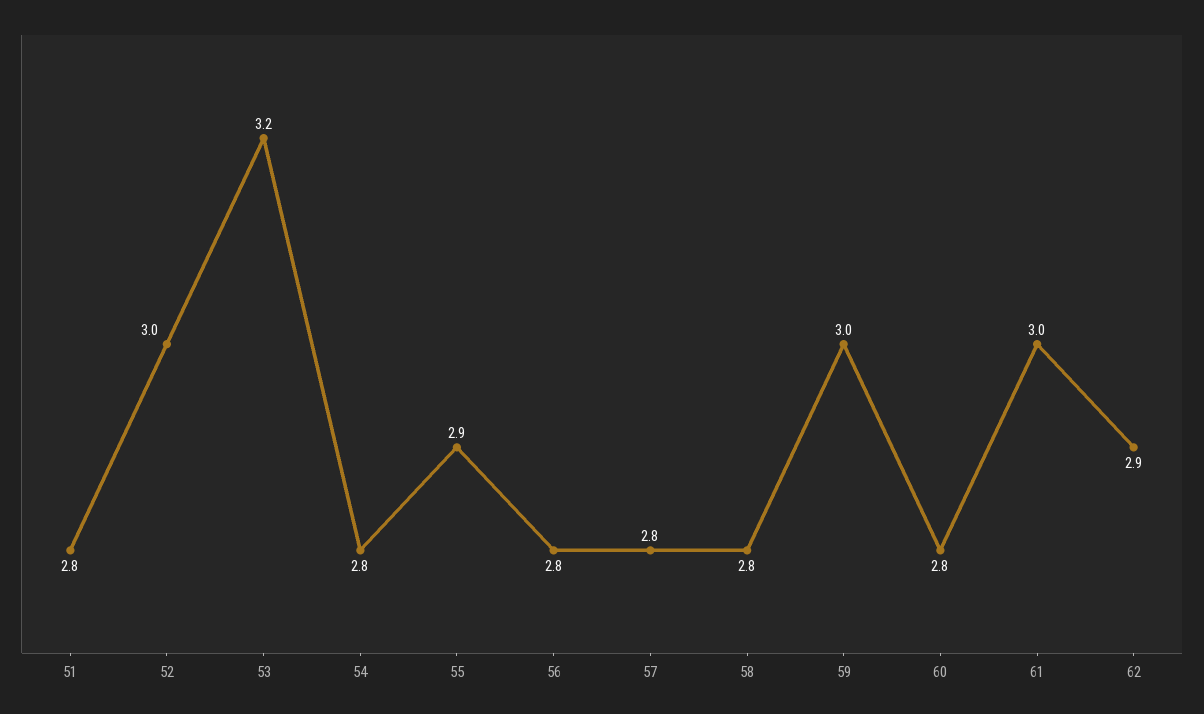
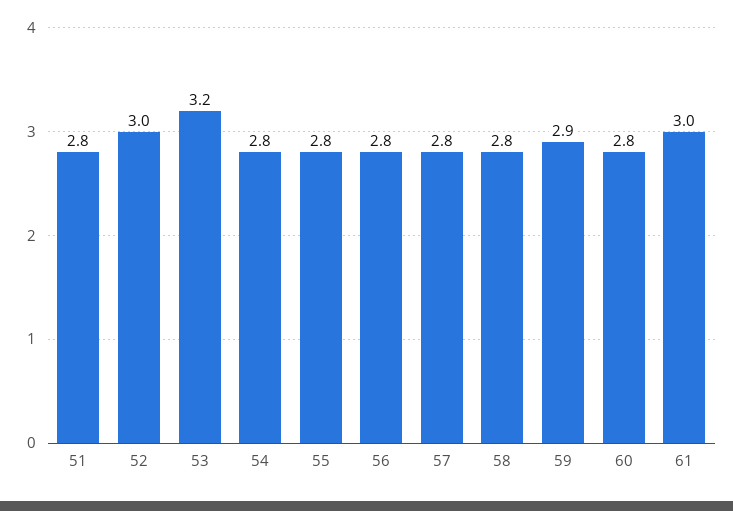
  {
    "51": 2.8,
    "52": 3,
    "53": 3.2,
    "54": 2.8,
-   "55": 2.9,
+   "55": 2.8,
    "56": 2.8,
    "57": 2.8,
    "58": 2.8,
-   "59": 3,
+   "59": 2.9,
    "60": 2.8,
-   "61": 3,
+   "61": 3
-   "62": 2.9
  }

